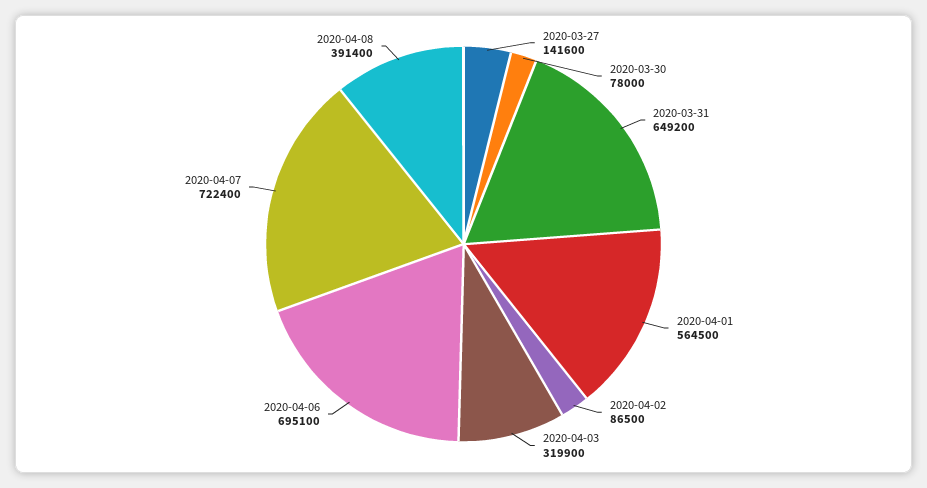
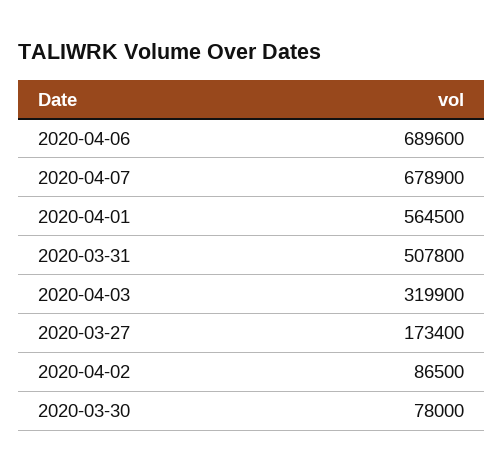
  {
-   "2020-03-27": 141600,
+   "2020-03-27": 173400,
    "2020-03-30": 78000,
-   "2020-03-31": 649200,
+   "2020-03-31": 507800,
    "2020-04-01": 564500,
    "2020-04-02": 86500,
    "2020-04-03": 319900,
-   "2020-04-06": 695100,
+   "2020-04-06": 689600,
-   "2020-04-07": 722400,
+   "2020-04-07": 678900
-   "2020-04-08": 391400
  }

